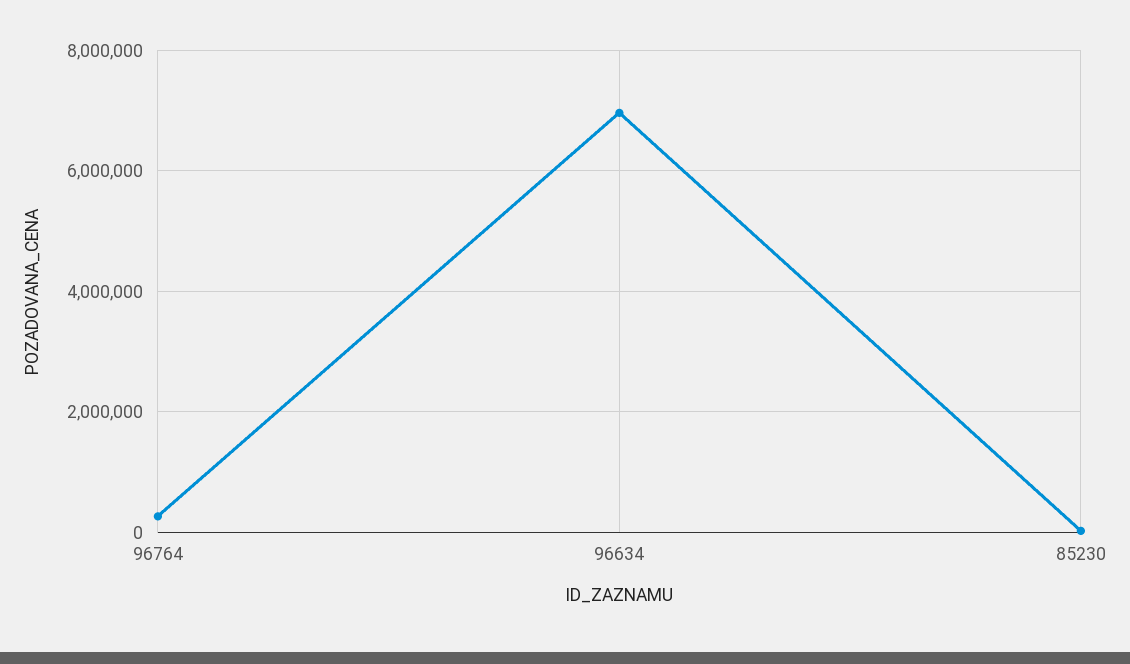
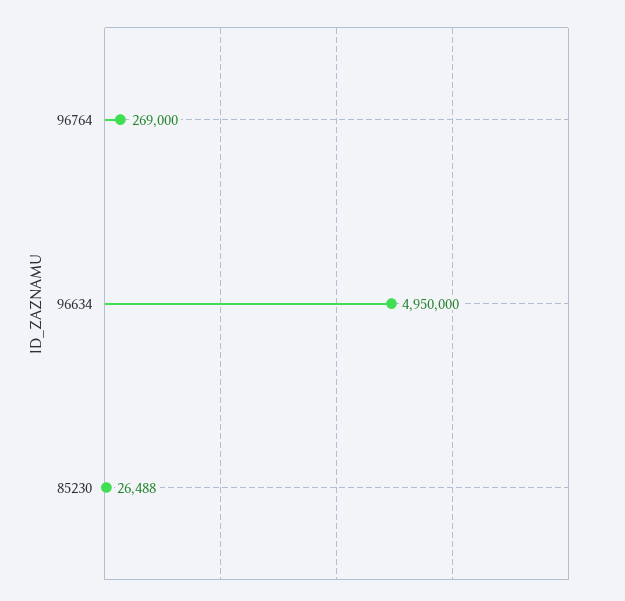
  {
    "96764": 269000,
-   "96634": 7000000,
+   "96634": 4950000,
    "85230": 26488
  }

